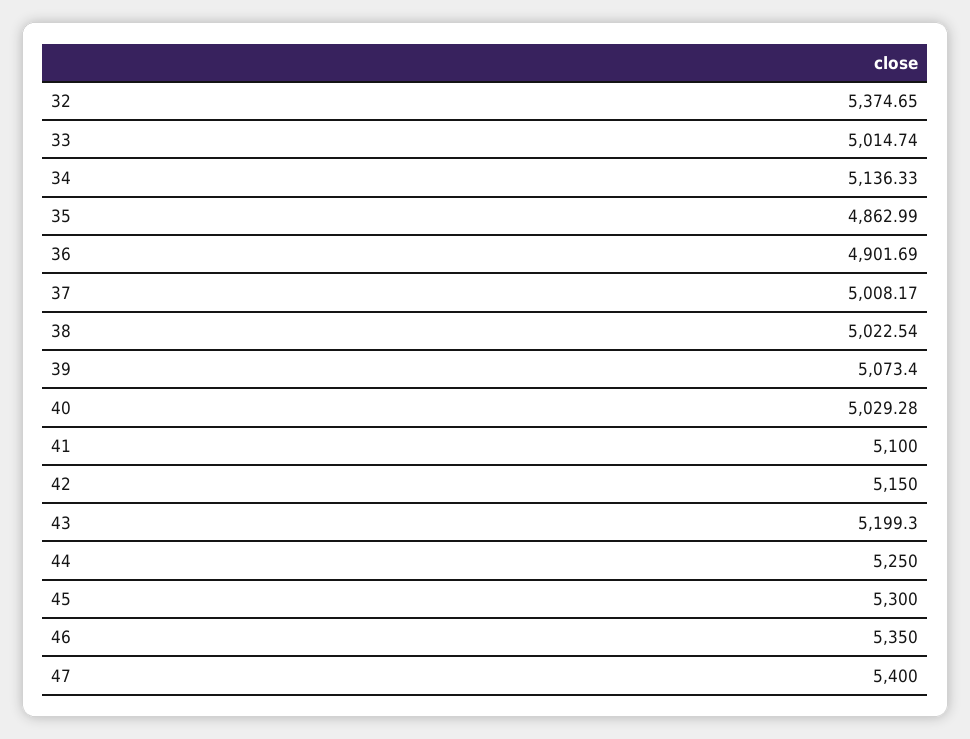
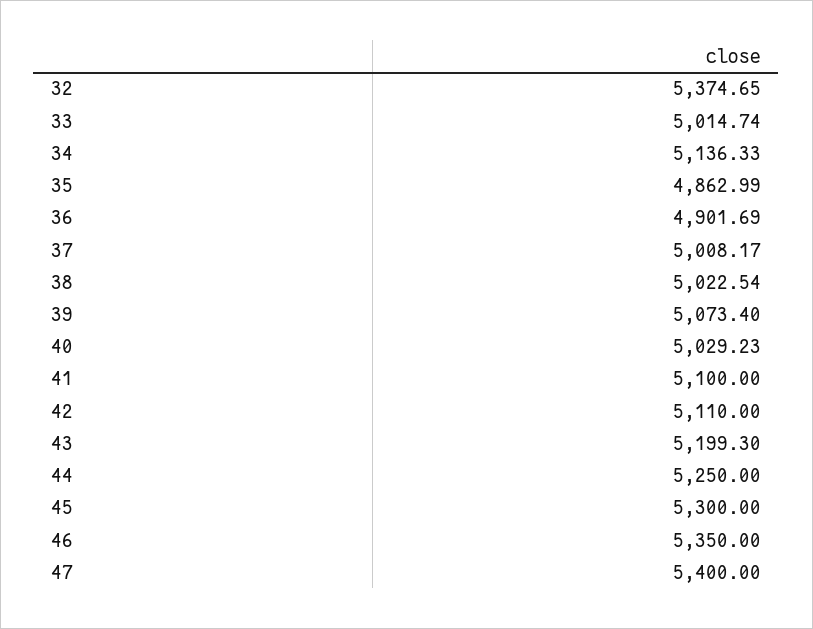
  {
    "32": 5374.65,
    "33": 5014.74,
    "34": 5136.33,
    "35": 4862.99,
    "36": 4901.69,
    "37": 5008.17,
    "38": 5022.54,
    "39": 5073.4,
-   "40": 5029.28,
+   "40": 5029.23,
    "41": 5100,
-   "42": 5150,
+   "42": 5110,
    "43": 5199.3,
    "44": 5250,
    "45": 5300,
    "46": 5350,
    "47": 5400
  }

